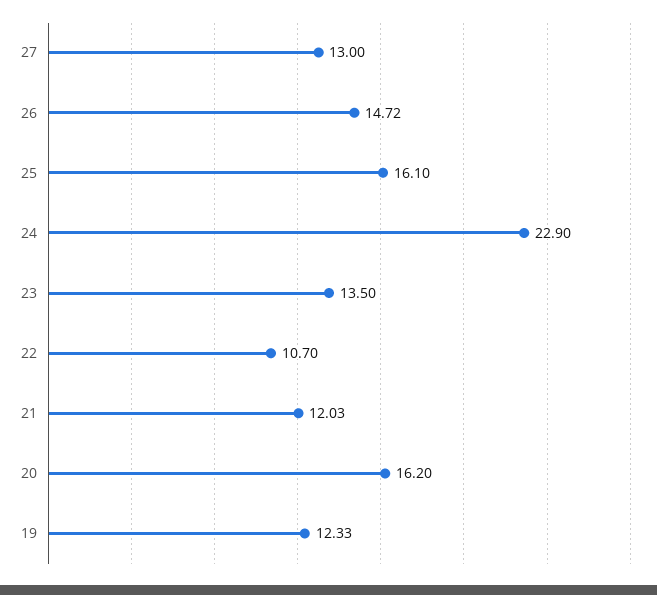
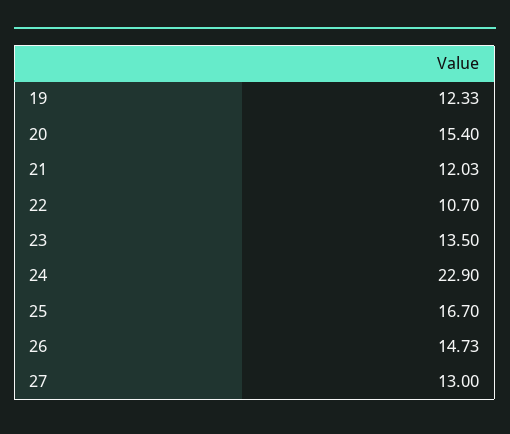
  {
    "27": 13,
-   "26": 14.72,
+   "26": 14.73,
-   "25": 16.1,
+   "25": 16.7,
    "24": 22.9,
    "23": 13.5,
    "22": 10.7,
    "21": 12.03,
-   "20": 16.2,
+   "20": 15.4,
    "19": 12.33
  }

